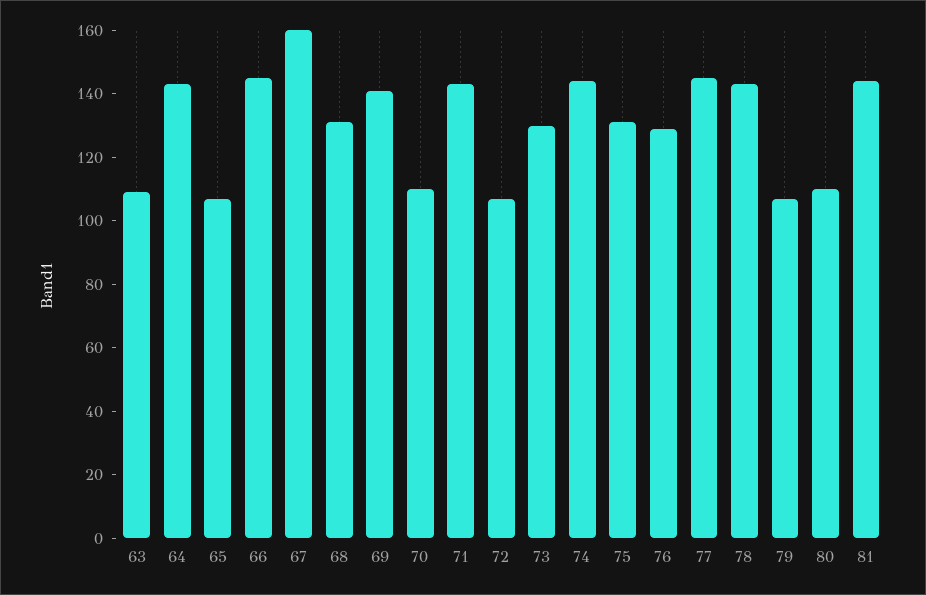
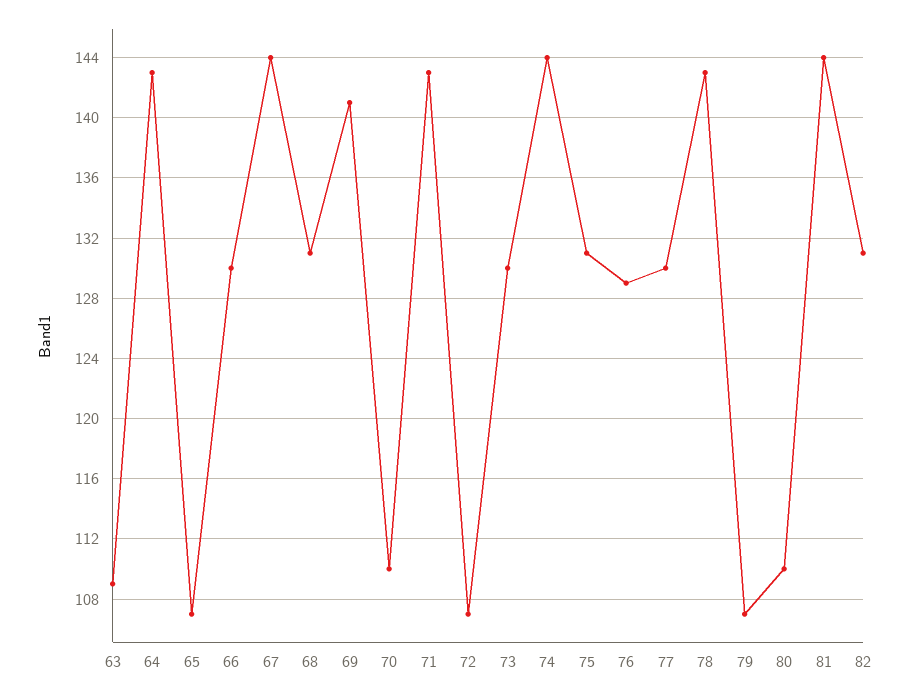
  {
    "63": 109,
    "64": 143,
    "65": 107,
-   "66": 145,
+   "66": 130,
-   "67": 160,
+   "67": 144,
    "68": 131,
    "69": 141,
    "70": 110,
    "71": 143,
    "72": 107,
    "73": 130,
    "74": 144,
    "75": 131,
    "76": 129,
-   "77": 145,
+   "77": 130,
    "78": 143,
    "79": 107,
    "80": 110,
-   "81": 144
+   "81": 144,
+   "82": 131
  }

